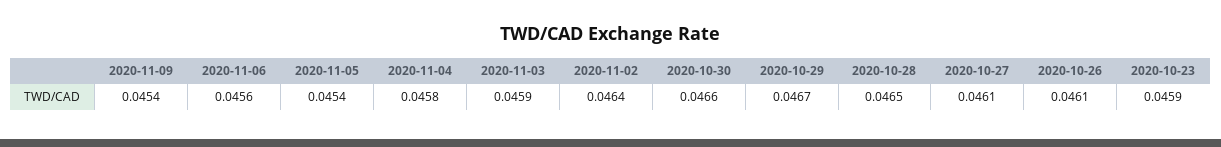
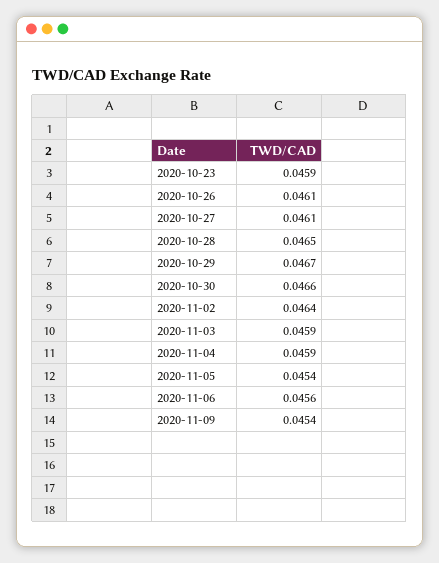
  {
    "2020-11-09": 0.0454,
    "2020-11-06": 0.0456,
    "2020-11-05": 0.0454,
-   "2020-11-04": 0.0458,
+   "2020-11-04": 0.0459,
    "2020-11-03": 0.0459,
    "2020-11-02": 0.0464,
    "2020-10-30": 0.0466,
    "2020-10-29": 0.0467,
    "2020-10-28": 0.0465,
    "2020-10-27": 0.0461,
    "2020-10-26": 0.0461,
    "2020-10-23": 0.0459
  }

